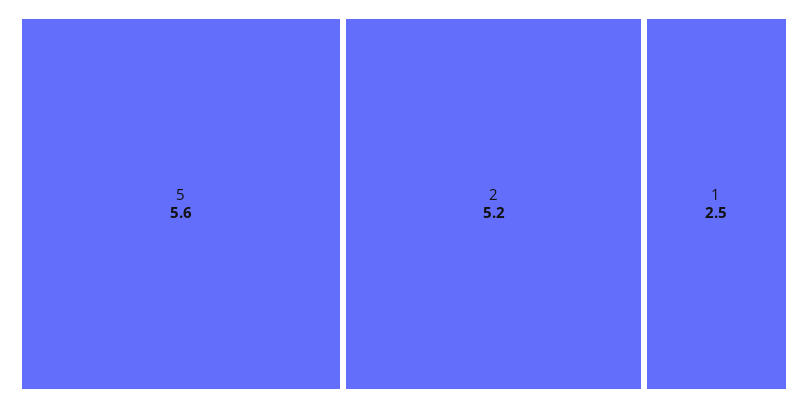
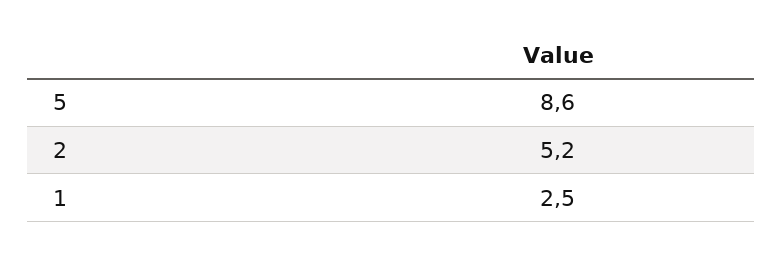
  {
-   "5": 5.6,
+   "5": 8.6,
    "2": 5.2,
    "1": 2.5
  }

